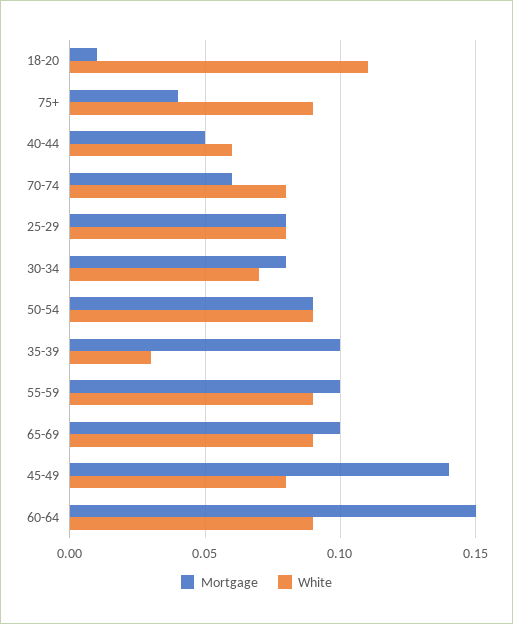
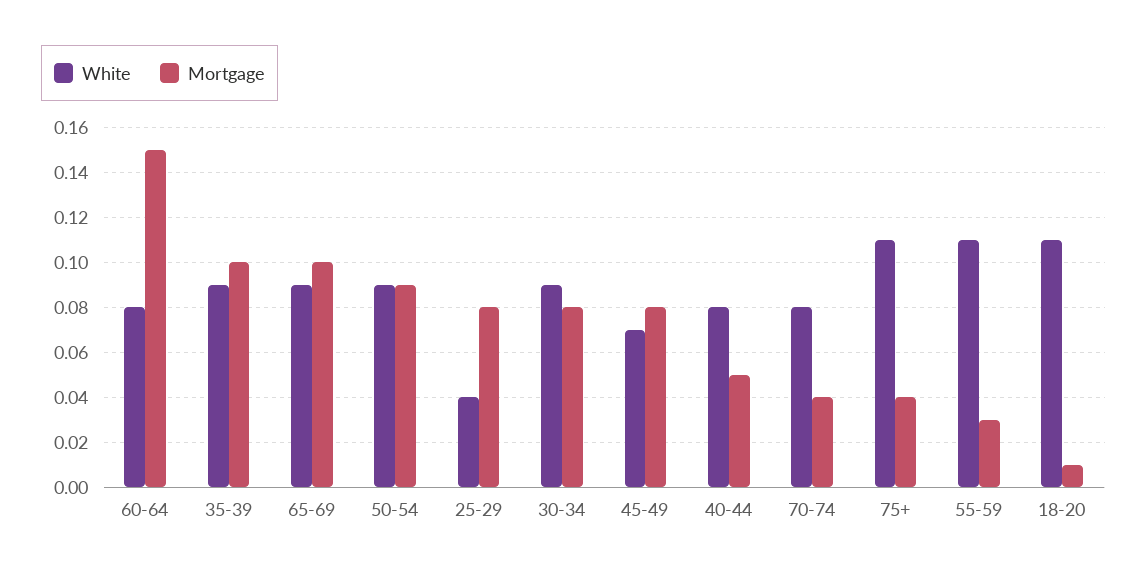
  {
    "Mortgage": {
      "18-20": 0.01,
      "75+": 0.04,
      "40-44": 0.05,
-     "70-74": 0.06,
+     "70-74": 0.04,
      "25-29": 0.08,
      "30-34": 0.08,
      "50-54": 0.09,
      "35-39": 0.1,
-     "55-59": 0.1,
+     "55-59": 0.03,
      "65-69": 0.1,
-     "45-49": 0.14,
+     "45-49": 0.08,
      "60-64": 0.15
    },
    "White": {
      "18-20": 0.11,
-     "75+": 0.09,
+     "75+": 0.11,
-     "40-44": 0.06,
+     "40-44": 0.08,
      "70-74": 0.08,
-     "25-29": 0.08,
+     "25-29": 0.04,
-     "30-34": 0.07,
+     "30-34": 0.09,
      "50-54": 0.09,
-     "35-39": 0.03,
+     "35-39": 0.09,
-     "55-59": 0.09,
+     "55-59": 0.11,
      "65-69": 0.09,
-     "45-49": 0.08,
+     "45-49": 0.07,
-     "60-64": 0.09
+     "60-64": 0.08
    }
  }

